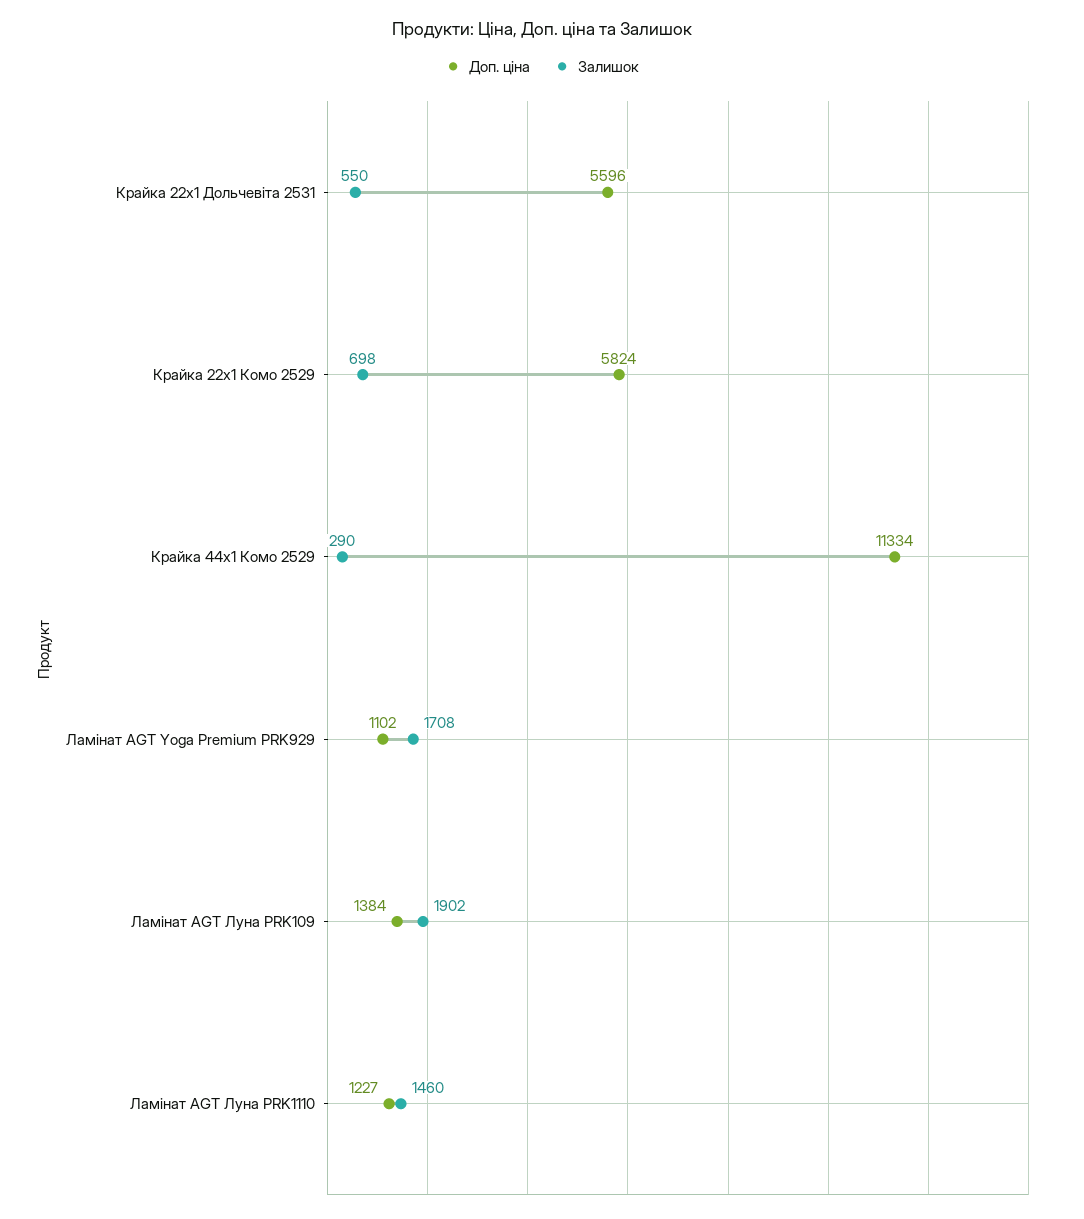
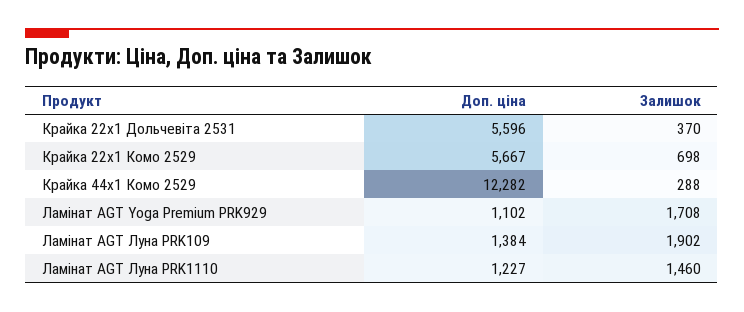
  {
    "Доп. ціна": {
      "Крайка 22x1 Дольчевіта 2531": 5596,
-     "Крайка 22x1 Комо 2529": 5824,
+     "Крайка 22x1 Комо 2529": 5667,
-     "Крайка 44x1 Комо 2529": 11334,
+     "Крайка 44x1 Комо 2529": 12282,
      "Ламінат AGT Yoga Premium PRK929": 1102,
      "Ламінат AGT Луна PRK109": 1384,
      "Ламінат AGT Луна PRK1110": 1227
    },
    "Залишок": {
-     "Крайка 22x1 Дольчевіта 2531": 550,
+     "Крайка 22x1 Дольчевіта 2531": 370,
      "Крайка 22x1 Комо 2529": 698,
-     "Крайка 44x1 Комо 2529": 290,
+     "Крайка 44x1 Комо 2529": 288,
      "Ламінат AGT Yoga Premium PRK929": 1708,
      "Ламінат AGT Луна PRK109": 1902,
      "Ламінат AGT Луна PRK1110": 1460
    }
  }

